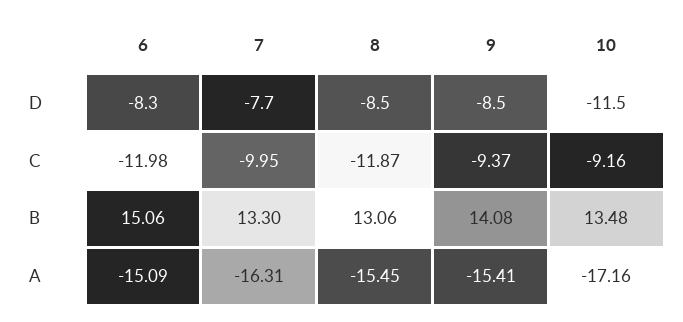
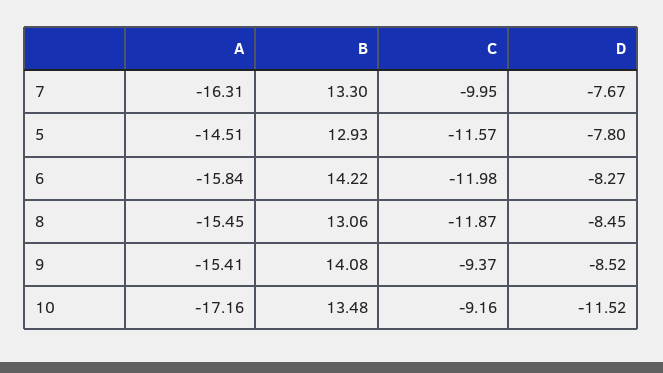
  {
    "6": {
      "D": -8.27,
      "C": -11.98,
-     "B": 15.06,
+     "B": 14.22,
-     "A": -15.09
+     "A": -15.84
    },
    "7": {
      "D": -7.67,
      "C": -9.95,
      "B": 13.3,
      "A": -16.31
    },
    "8": {
      "D": -8.45,
      "C": -11.87,
      "B": 13.06,
      "A": -15.45
    },
    "9": {
      "D": -8.52,
      "C": -9.37,
      "B": 14.08,
      "A": -15.41
    },
    "10": {
      "D": -11.52,
      "C": -9.16,
      "B": 13.48,
      "A": -17.16
-   }
+   },
+   "5": {
+     "A": -14.51,
+     "B": 12.93,
+     "C": -11.57,
+     "D": -7.8
+   }
  }

